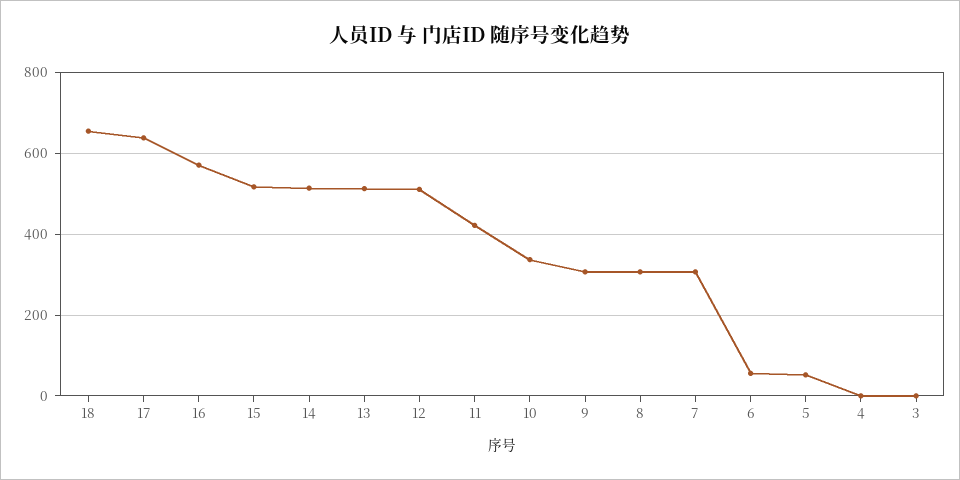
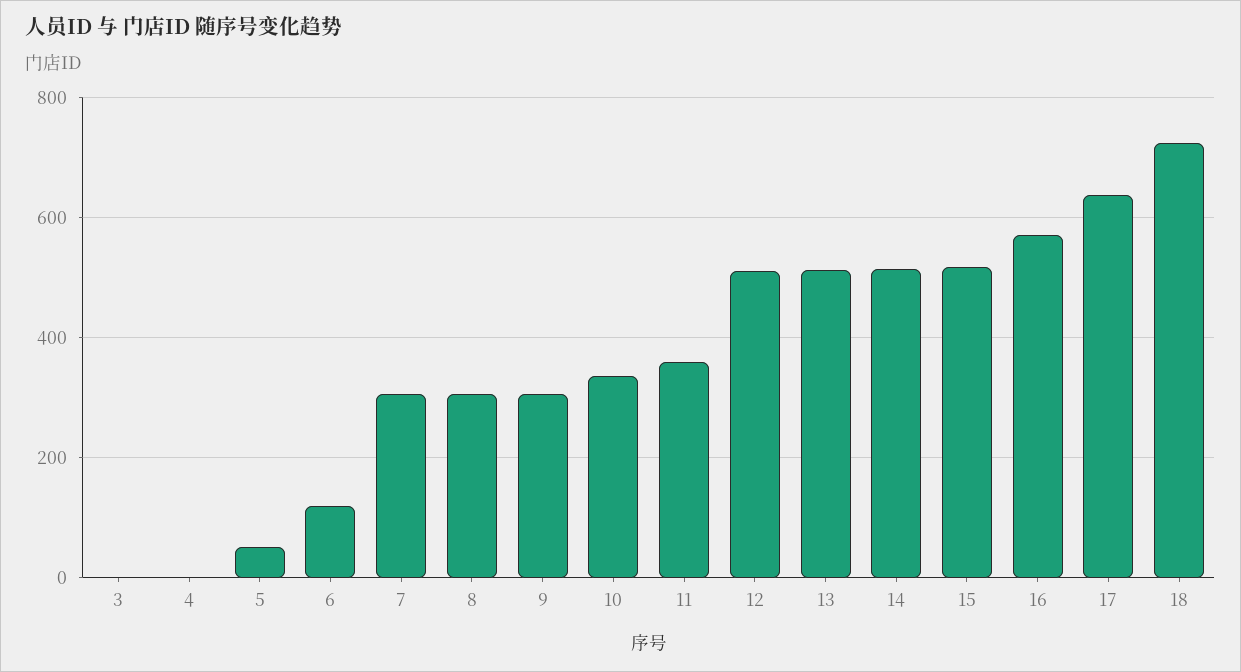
  {
-   "18": 660,
+   "18": 720,
    "17": 640,
    "16": 580,
    "15": 520,
    "14": 520,
    "13": 520,
    "12": 520,
-   "11": 420,
+   "11": 360,
    "10": 340,
    "9": 300,
    "8": 300,
    "7": 300,
-   "6": 60,
+   "6": 120,
    "5": 60,
    "4": 0,
    "3": 0
  }

